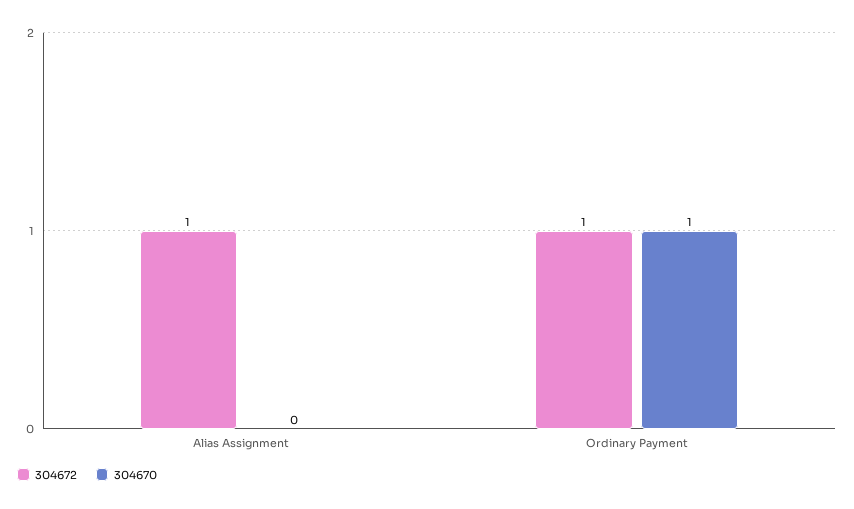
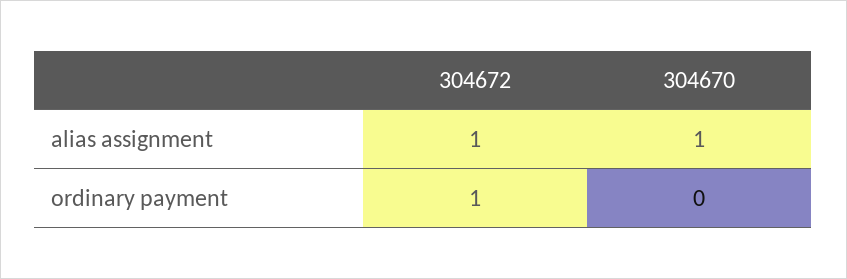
  {
    "304672": {
      "Alias Assignment": 1,
      "Ordinary Payment": 1
    },
    "304670": {
-     "Alias Assignment": 0,
+     "Alias Assignment": 1,
-     "Ordinary Payment": 1
+     "Ordinary Payment": 0
    }
  }

